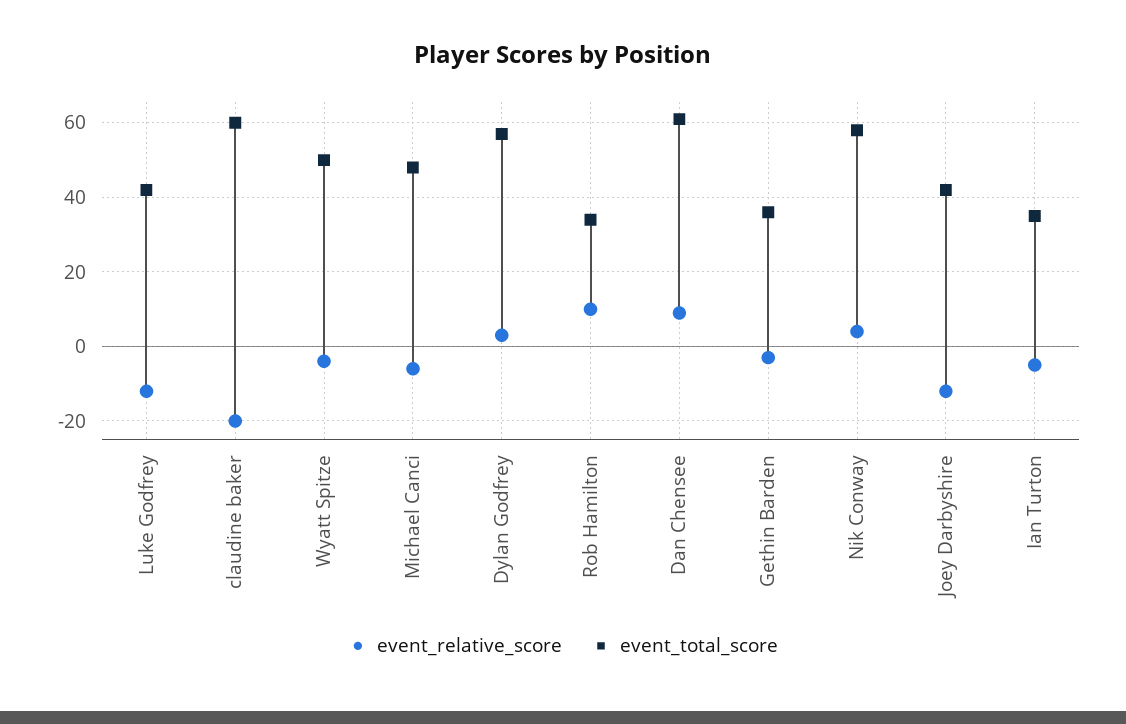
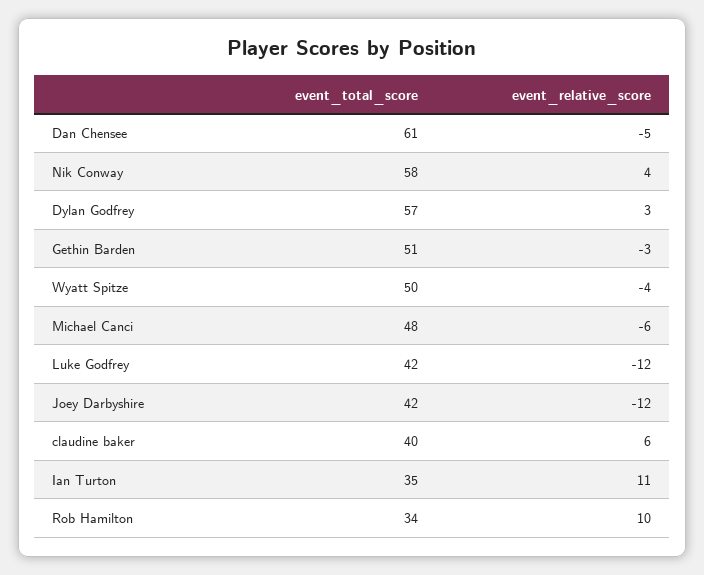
  {
    "event_relative_score": {
      "Luke Godfrey": -12,
-     "claudine baker": -20,
+     "claudine baker": 6,
      "Wyatt Spitze": -4,
      "Michael Canci": -6,
      "Dylan Godfrey": 3,
      "Rob Hamilton": 10,
-     "Dan Chensee": 10,
+     "Dan Chensee": -5,
      "Gethin Barden": -3,
      "Nik Conway": 4,
      "Joey Darbyshire": -12,
-     "Ian Turton": -5
+     "Ian Turton": 11
    },
    "event_total_score": {
      "Luke Godfrey": 42,
-     "claudine baker": 60,
+     "claudine baker": 40,
      "Wyatt Spitze": 50,
      "Michael Canci": 48,
      "Dylan Godfrey": 57,
      "Rob Hamilton": 34,
      "Dan Chensee": 61,
-     "Gethin Barden": 35,
+     "Gethin Barden": 51,
      "Nik Conway": 58,
      "Joey Darbyshire": 42,
      "Ian Turton": 35
    }
  }

